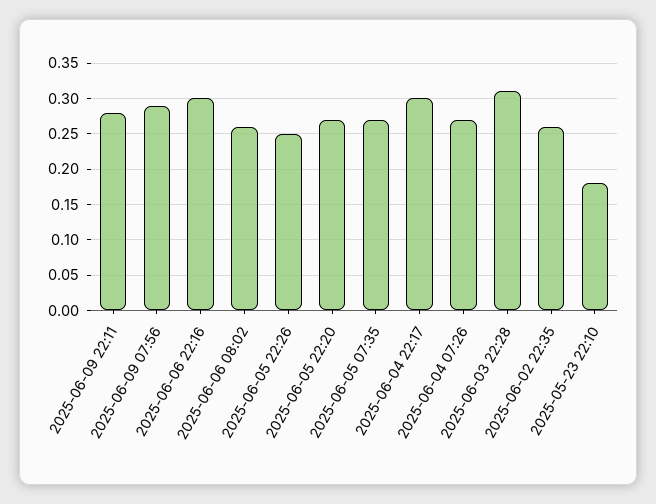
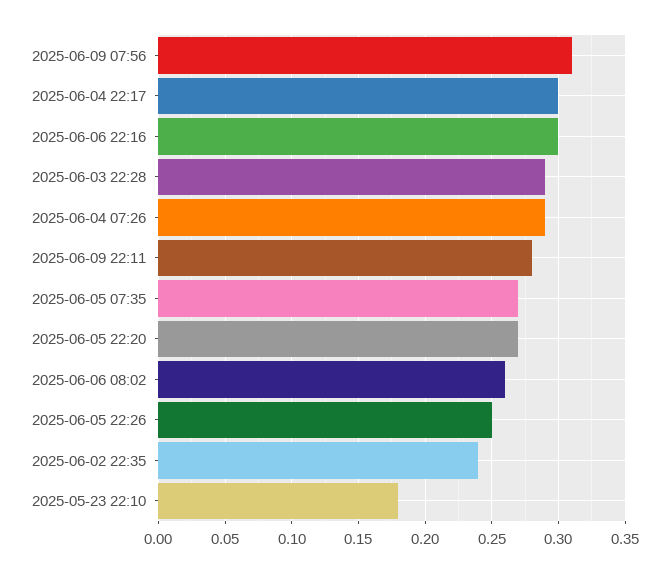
  {
    "2025-06-09 22:11": 0.28,
-   "2025-06-09 07:56": 0.29,
+   "2025-06-09 07:56": 0.31,
    "2025-06-06 22:16": 0.3,
    "2025-06-06 08:02": 0.26,
    "2025-06-05 22:26": 0.25,
    "2025-06-05 22:20": 0.27,
    "2025-06-05 07:35": 0.27,
    "2025-06-04 22:17": 0.3,
-   "2025-06-04 07:26": 0.27,
+   "2025-06-04 07:26": 0.29,
-   "2025-06-03 22:28": 0.31,
+   "2025-06-03 22:28": 0.29,
-   "2025-06-02 22:35": 0.26,
+   "2025-06-02 22:35": 0.24,
    "2025-05-23 22:10": 0.18
  }

